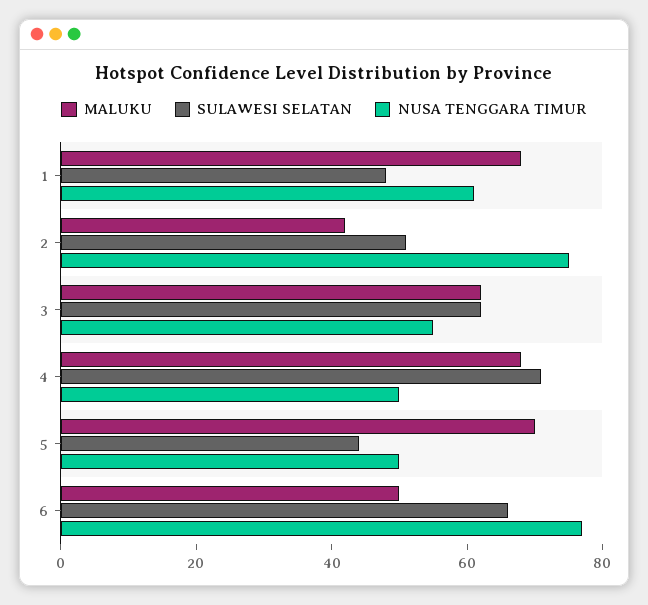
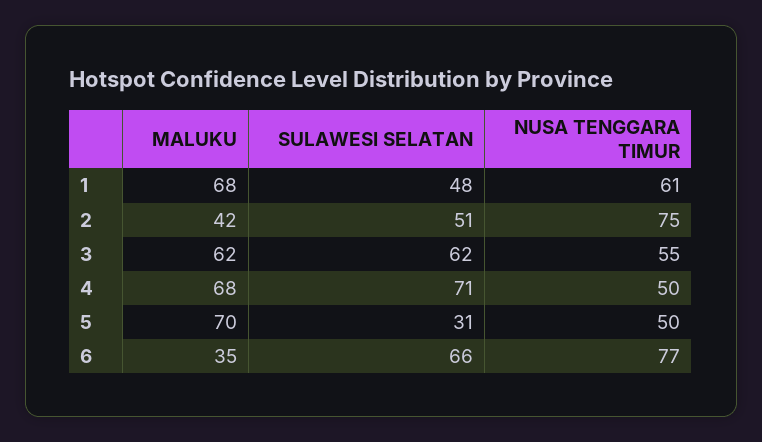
  {
    "MALUKU": {
      "1": 68,
      "2": 42,
      "3": 62,
      "4": 68,
      "5": 70,
-     "6": 50
+     "6": 35
    },
    "SULAWESI SELATAN": {
      "1": 48,
      "2": 51,
      "3": 62,
      "4": 71,
-     "5": 45,
+     "5": 31,
      "6": 66
    },
    "NUSA TENGGARA TIMUR": {
      "1": 61,
      "2": 75,
      "3": 55,
      "4": 50,
      "5": 50,
      "6": 77
    }
  }

